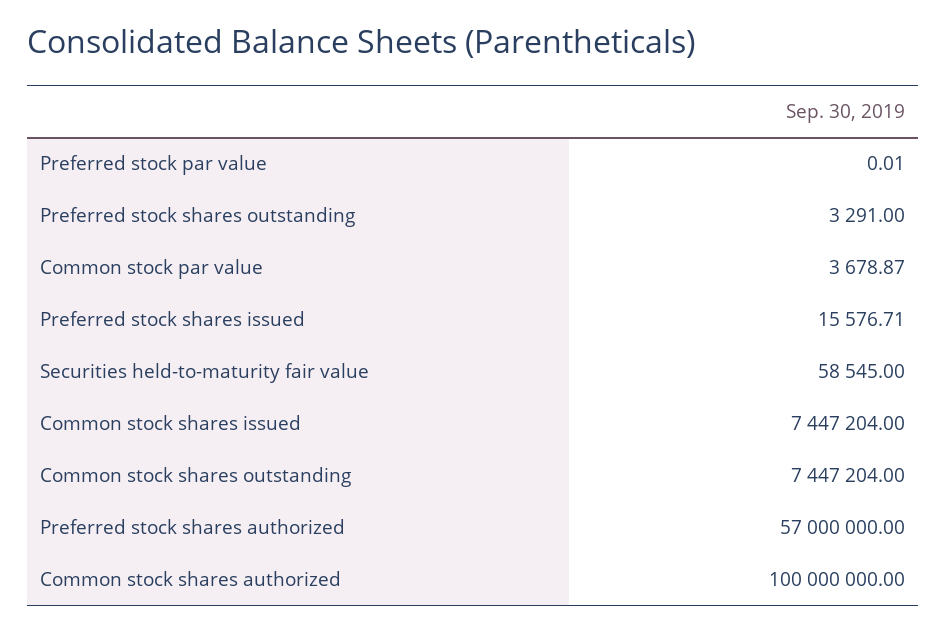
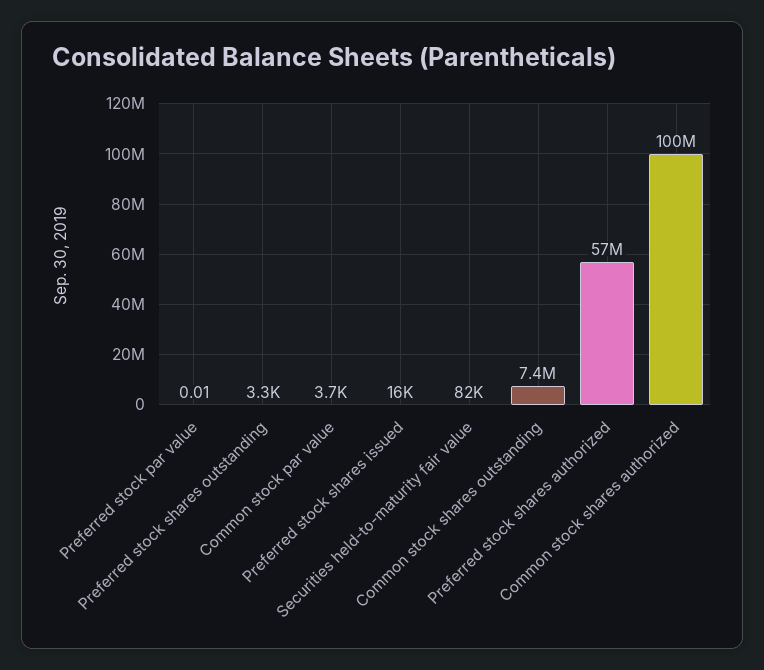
  {
    "Preferred stock par value": 0.01,
    "Preferred stock shares outstanding": 3291,
    "Common stock par value": 3678.87,
    "Preferred stock shares issued": 15576.71,
-   "Securities held-to-maturity fair value": 58545,
+   "Securities held-to-maturity fair value": 82000,
-   "Common stock shares issued": 7447204,
    "Common stock shares outstanding": 7447204,
    "Preferred stock shares authorized": 57000000,
    "Common stock shares authorized": 100000000
  }

